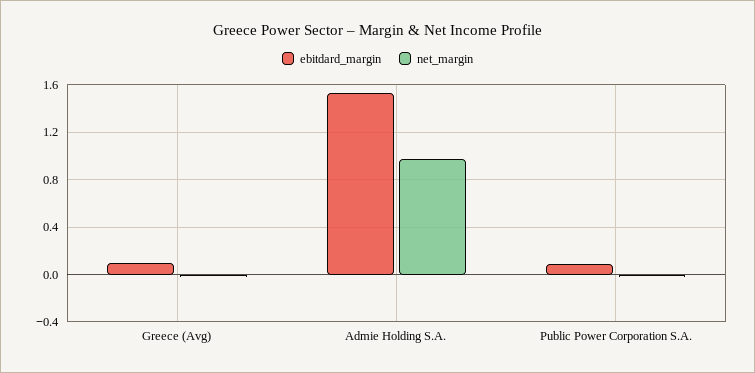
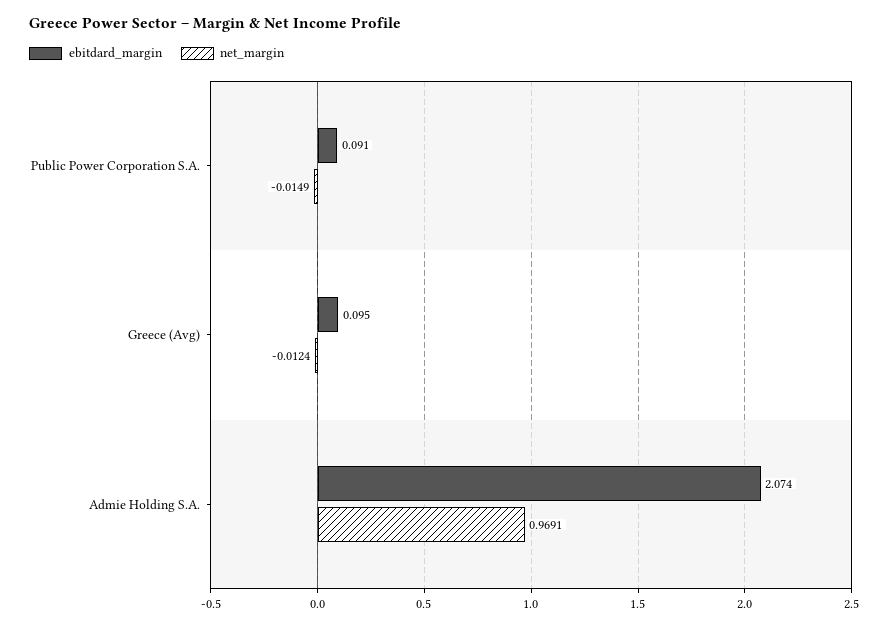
  {
    "ebitdard_margin": {
      "Greece (Avg)": 0.095,
-     "Admie Holding S.A.": 1.5,
+     "Admie Holding S.A.": 2.074,
      "Public Power Corporation S.A.": 0.091
    },
    "net_margin": {
      "Greece (Avg)": -0.0124,
      "Admie Holding S.A.": 0.9691,
      "Public Power Corporation S.A.": -0.0149
    }
  }

